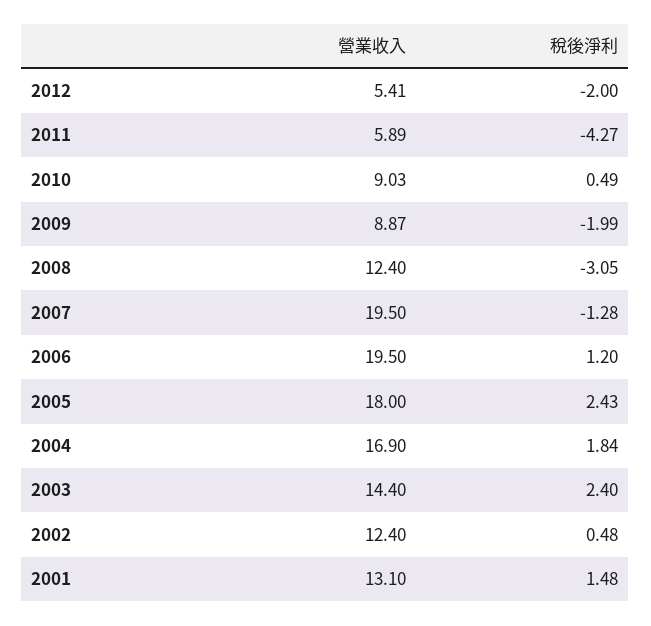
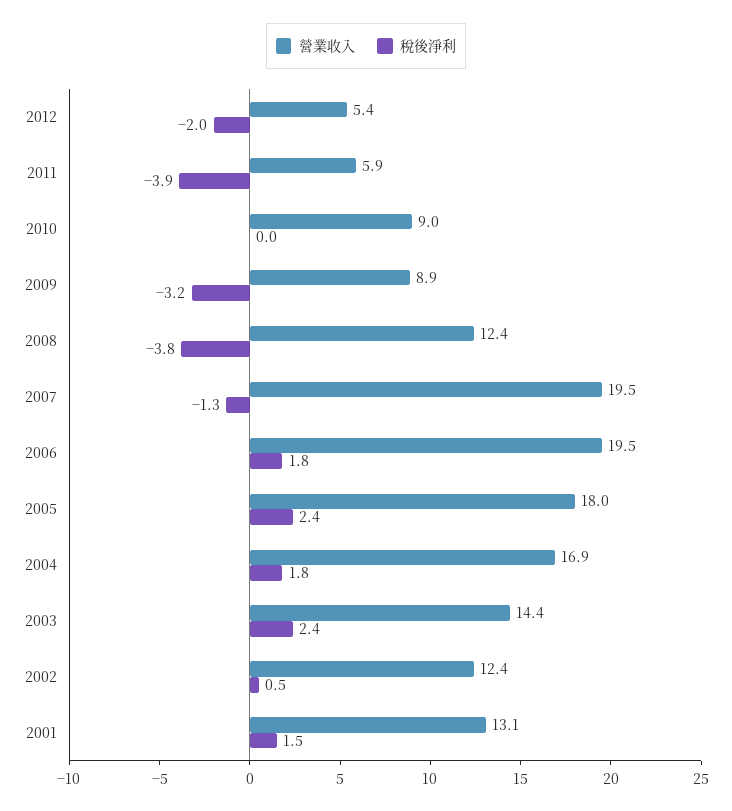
  {
    "營業收入": {
      "2012": 5.41,
      "2011": 5.89,
      "2010": 9.03,
      "2009": 8.87,
      "2008": 12.4,
      "2007": 19.5,
      "2006": 19.5,
      "2005": 18,
      "2004": 16.9,
      "2003": 14.4,
      "2002": 12.4,
      "2001": 13.1
    },
    "稅後淨利": {
      "2012": -2,
-     "2011": -4.27,
+     "2011": -3.9,
-     "2010": 0.49,
+     "2010": 0,
-     "2009": -1.99,
+     "2009": -3.2,
-     "2008": -3.05,
+     "2008": -3.8,
      "2007": -1.28,
-     "2006": 1.2,
+     "2006": 1.8,
      "2005": 2.43,
      "2004": 1.84,
      "2003": 2.4,
      "2002": 0.48,
      "2001": 1.48
    }
  }

